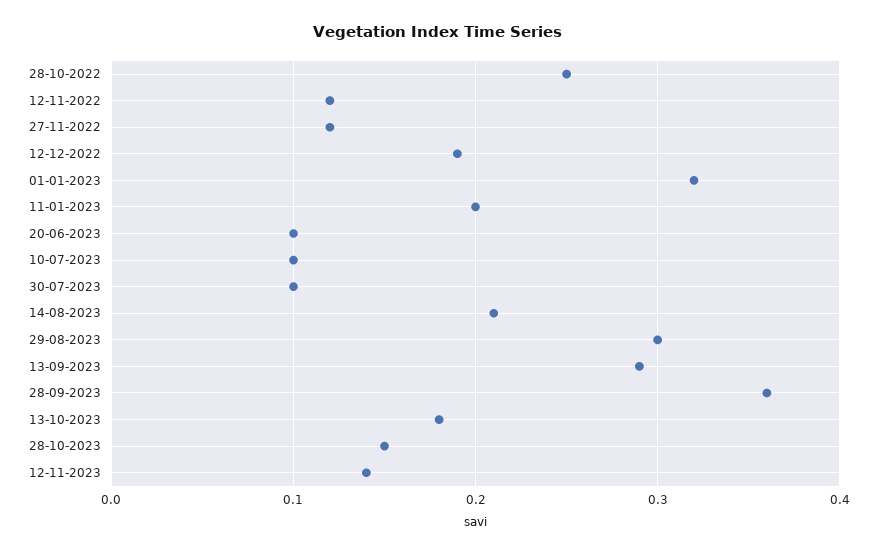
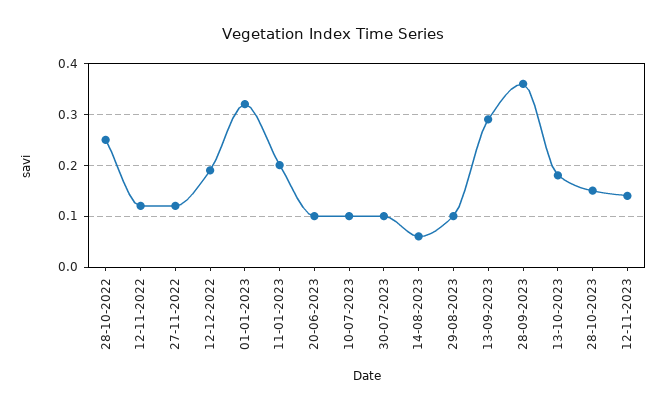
  {
    "28-10-2022": 0.25,
    "12-11-2022": 0.12,
    "27-11-2022": 0.12,
    "12-12-2022": 0.19,
    "01-01-2023": 0.32,
    "11-01-2023": 0.2,
    "20-06-2023": 0.1,
    "10-07-2023": 0.1,
    "30-07-2023": 0.1,
-   "14-08-2023": 0.21,
+   "14-08-2023": 0.05,
-   "29-08-2023": 0.3,
+   "29-08-2023": 0.1,
    "13-09-2023": 0.29,
    "28-09-2023": 0.36,
    "13-10-2023": 0.18,
    "28-10-2023": 0.15,
    "12-11-2023": 0.14
  }

